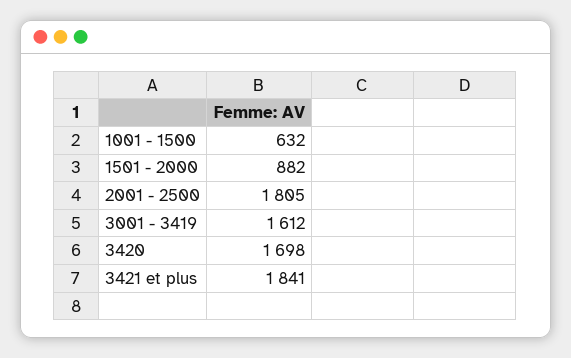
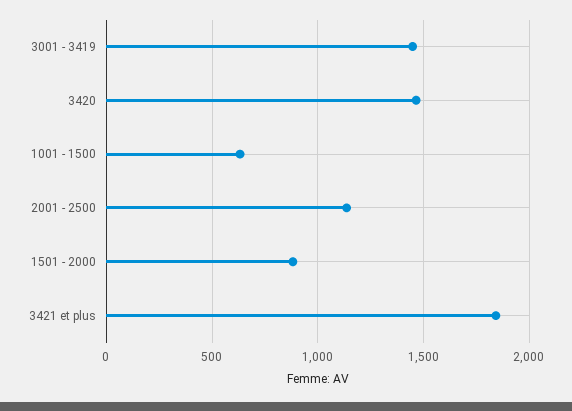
  {
    "1001 - 1500": 632,
    "1501 - 2000": 882,
-   "2001 - 2500": 1805,
+   "2001 - 2500": 1150,
-   "3001 - 3419": 1612,
+   "3001 - 3419": 1450,
-   "3420": 1698,
+   "3420": 1450,
    "3421 et plus": 1841
  }

